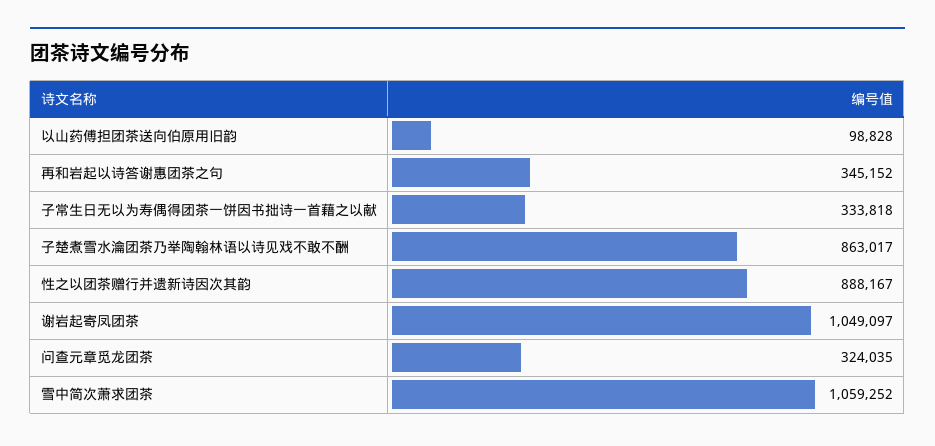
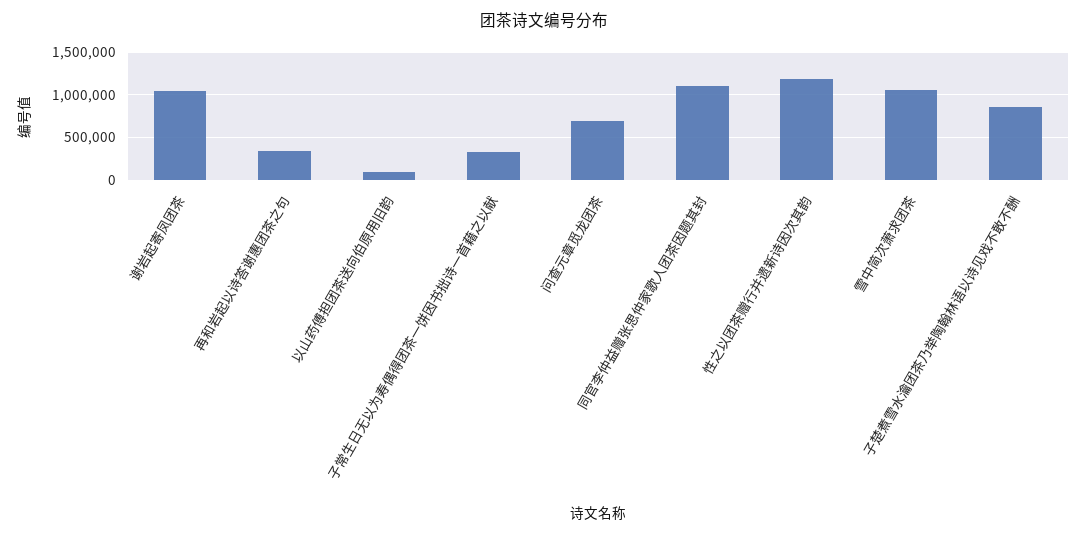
  {
    "以山药傅担团茶送向伯原用旧韵": 98828,
    "再和岩起以诗答谢惠团茶之句": 345152,
    "子常生日无以为寿偶得团茶一饼因书拙诗一首藉之以献": 333818,
    "子楚煮雪水瀹团茶乃举陶翰林语以诗见戏不敢不酬": 863017,
-   "性之以团茶赠行并遗新诗因次其韵": 888167,
+   "性之以团茶赠行并遗新诗因次其韵": 1200000,
    "谢岩起寄凤团茶": 1049097,
-   "问查元章觅龙团茶": 324035,
+   "问查元章觅龙团茶": 700000,
-   "雪中简次萧求团茶": 1059252
+   "雪中简次萧求团茶": 1059252,
+   "同官李仲益赠张思仲家歌人团茶因题其封": 1100000
  }

